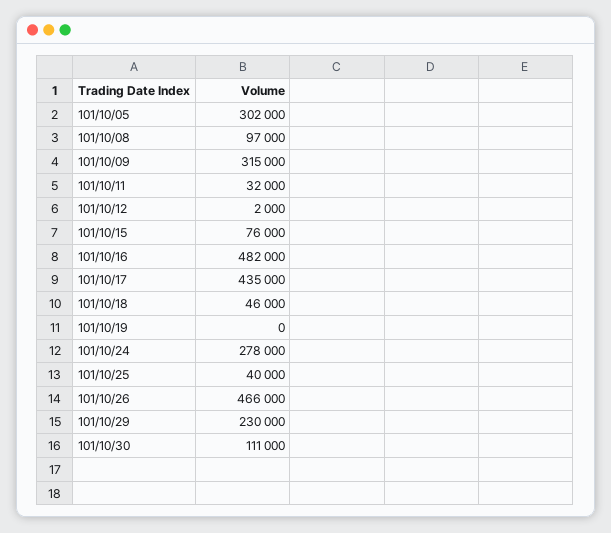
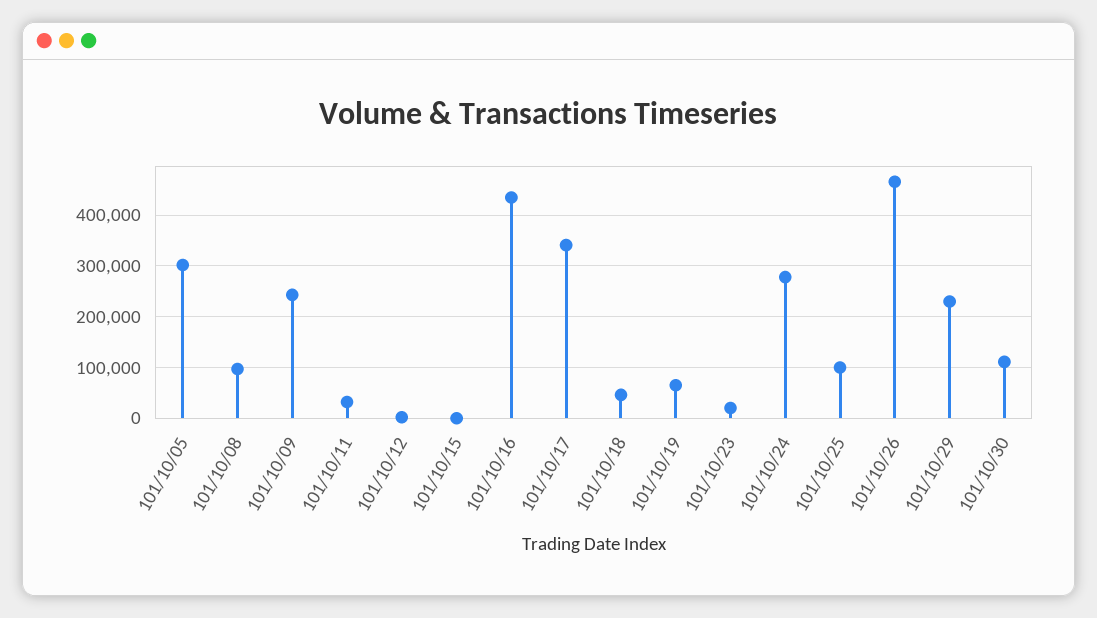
  {
    "101/10/05": 302000,
    "101/10/08": 97000,
-   "101/10/09": 315000,
+   "101/10/09": 240000,
    "101/10/11": 32000,
    "101/10/12": 2000,
-   "101/10/15": 76000,
+   "101/10/15": 0,
-   "101/10/16": 482000,
+   "101/10/16": 440000,
-   "101/10/17": 435000,
+   "101/10/17": 340000,
    "101/10/18": 46000,
-   "101/10/19": 0,
+   "101/10/19": 60000,
    "101/10/24": 278000,
-   "101/10/25": 40000,
+   "101/10/25": 100000,
    "101/10/26": 466000,
    "101/10/29": 230000,
-   "101/10/30": 111000
+   "101/10/30": 111000,
+   "101/10/23": 20000
  }

